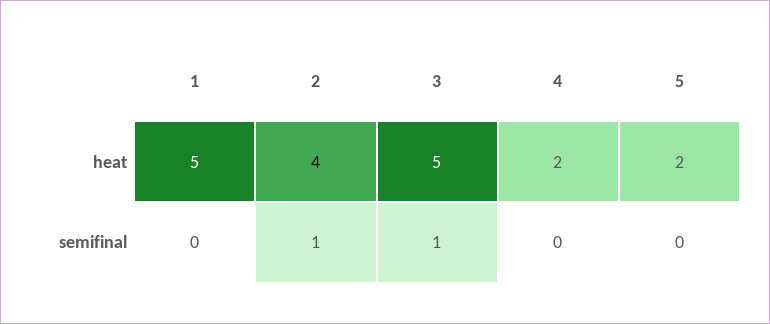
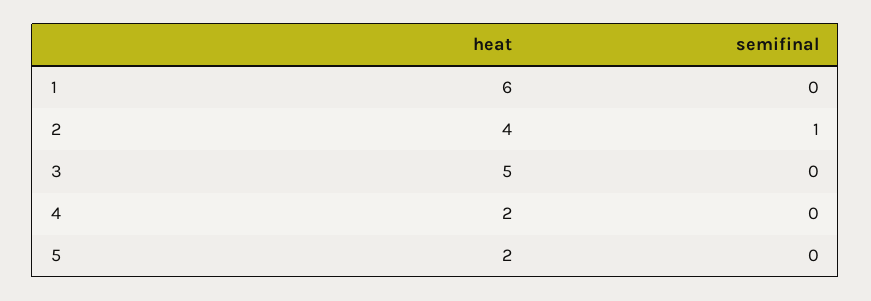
  {
    "1": {
-     "heat": 5,
+     "heat": 6,
      "semifinal": 0
    },
    "2": {
      "heat": 4,
      "semifinal": 1
    },
    "3": {
      "heat": 5,
-     "semifinal": 1
+     "semifinal": 0
    },
    "4": {
      "heat": 2,
      "semifinal": 0
    },
    "5": {
      "heat": 2,
      "semifinal": 0
    }
  }

